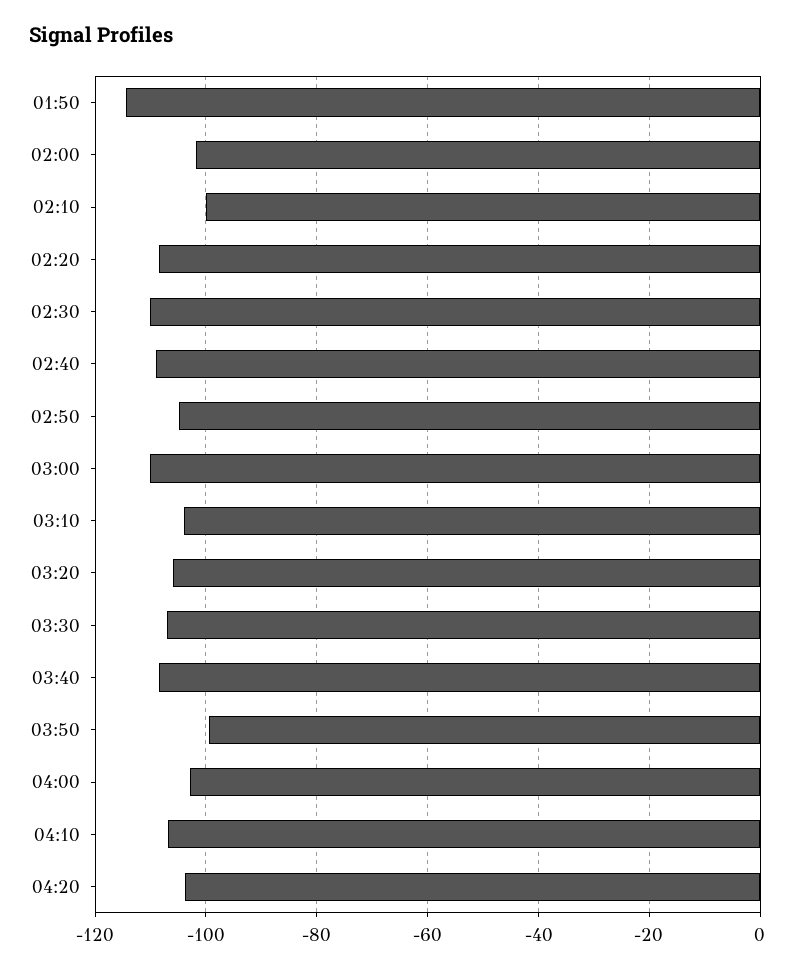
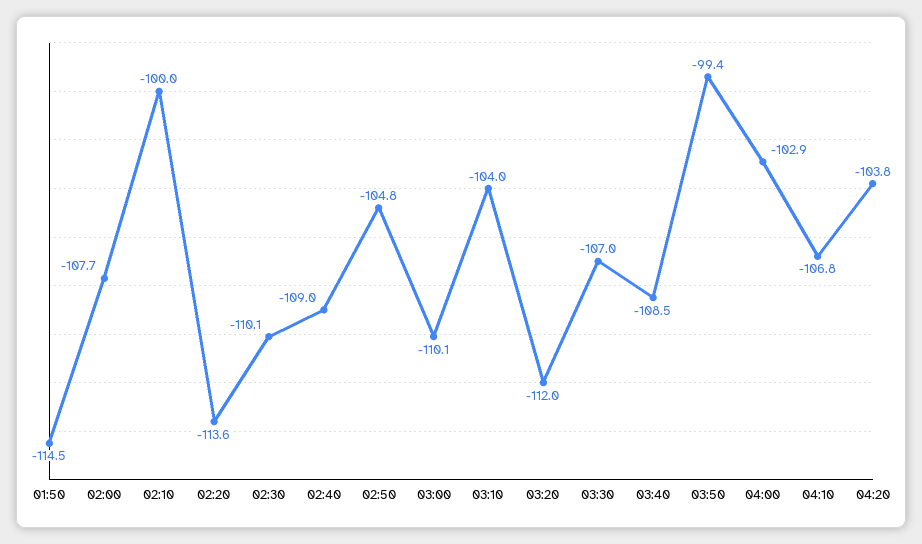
  {
    "01:50": -114.5,
-   "02:00": -102,
+   "02:00": -107.7,
    "02:10": -100,
-   "02:20": -108,
+   "02:20": -113.6,
    "02:30": -110.1,
    "02:40": -109,
    "02:50": -104.8,
    "03:00": -110.1,
    "03:10": -104,
-   "03:20": -106,
+   "03:20": -112,
    "03:30": -107,
    "03:40": -108.5,
    "03:50": -99.4,
    "04:00": -102.9,
    "04:10": -106.8,
    "04:20": -103.8
  }

